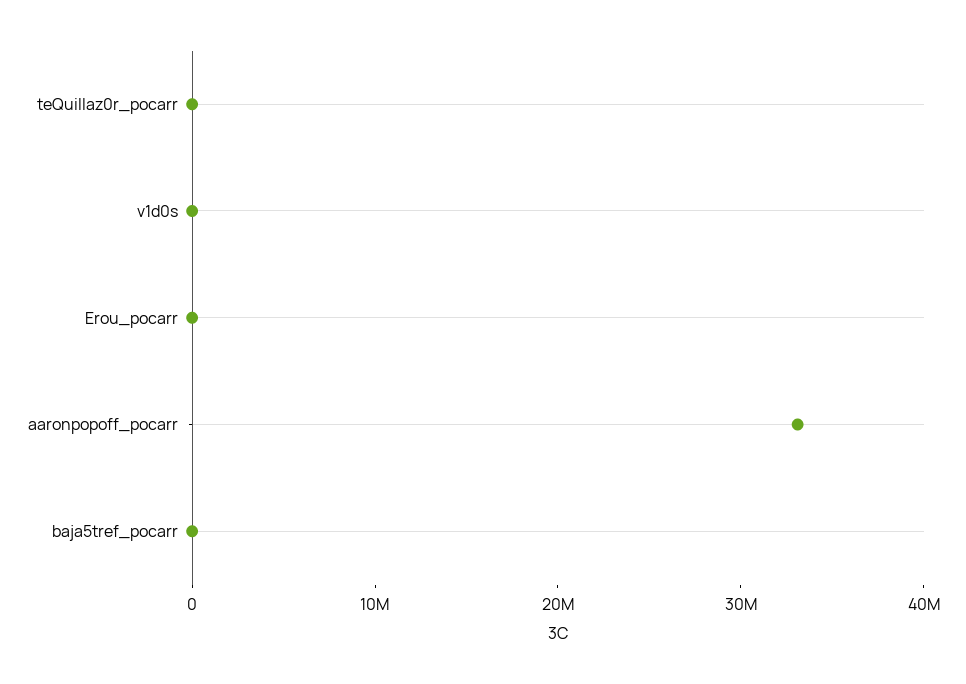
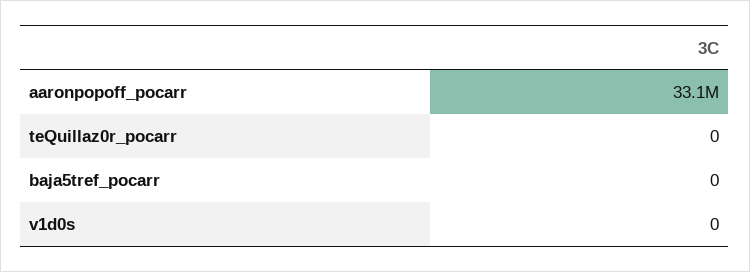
  {
    "teQuillaz0r_pocarr": 0,
    "v1d0s": 0,
-   "Erou_pocarr": 0,
    "aaronpopoff_pocarr": 33100000,
    "baja5tref_pocarr": 0
  }

